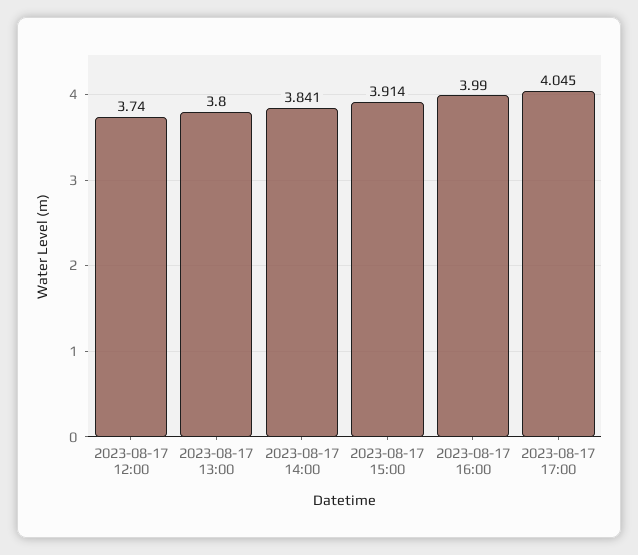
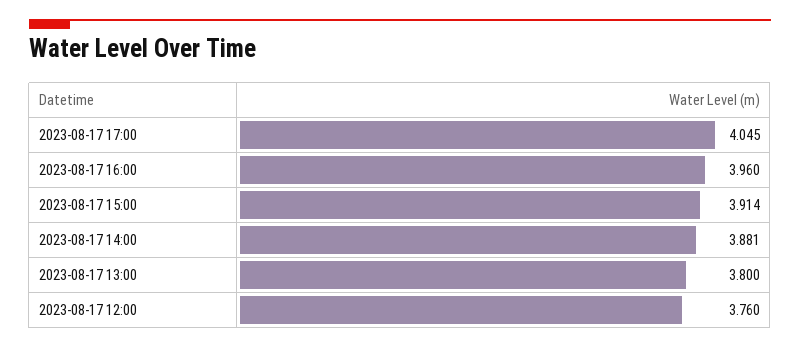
  {
-   "2023-08-17 12:00": 3.74,
+   "2023-08-17 12:00": 3.76,
    "2023-08-17 13:00": 3.8,
-   "2023-08-17 14:00": 3.841,
+   "2023-08-17 14:00": 3.881,
    "2023-08-17 15:00": 3.914,
-   "2023-08-17 16:00": 3.99,
+   "2023-08-17 16:00": 3.96,
    "2023-08-17 17:00": 4.045
  }

